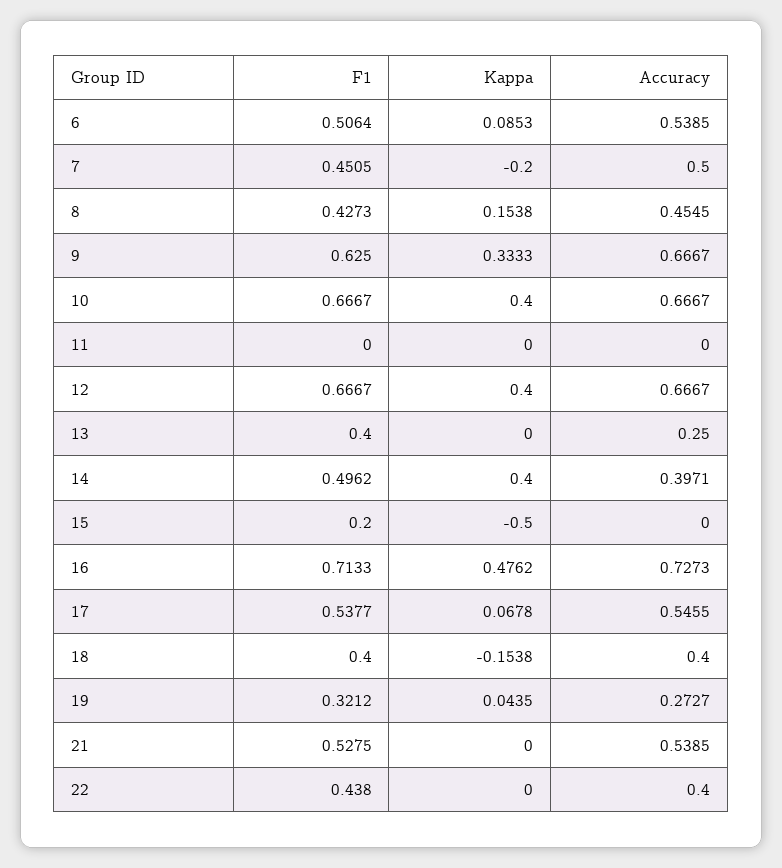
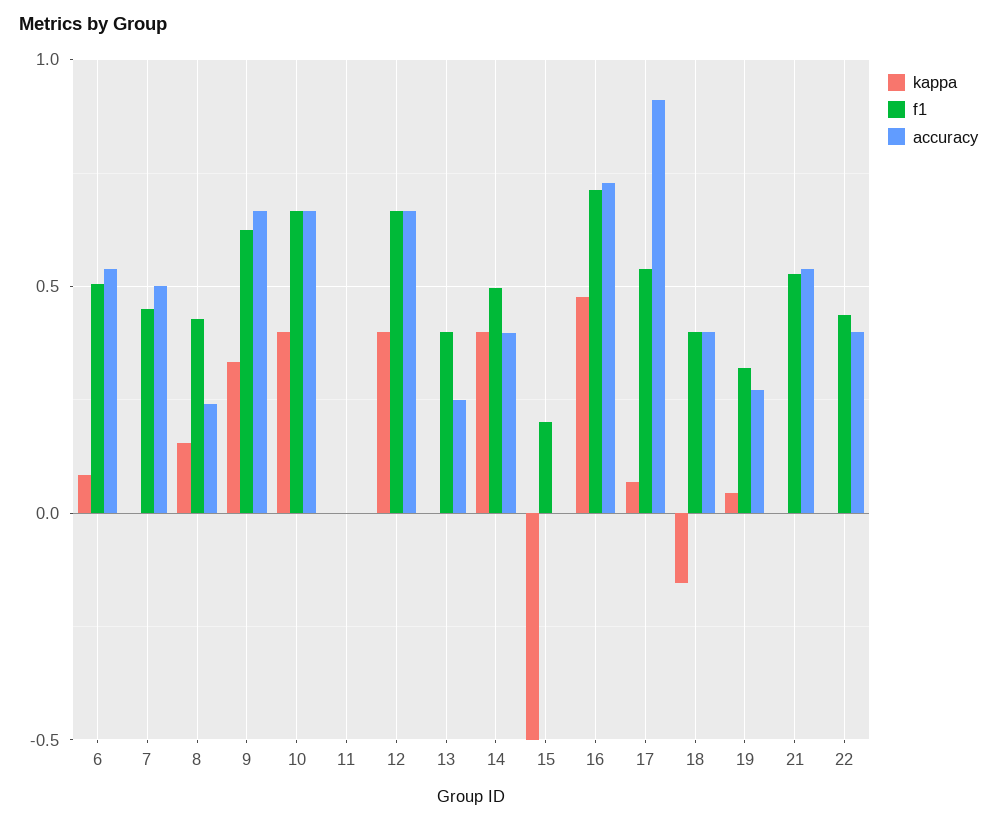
  {
    "F1": {
      "6": 0.5064,
      "7": 0.4505,
      "8": 0.4273,
      "9": 0.625,
      "10": 0.6667,
      "11": 0,
      "12": 0.6667,
      "13": 0.4,
      "14": 0.4962,
      "15": 0.2,
      "16": 0.7133,
      "17": 0.5377,
      "18": 0.4,
      "19": 0.3212,
      "21": 0.5275,
      "22": 0.438
    },
    "Kappa": {
      "6": 0.0853,
-     "7": -0.2,
+     "7": 0,
      "8": 0.1538,
      "9": 0.3333,
      "10": 0.4,
      "11": 0,
      "12": 0.4,
      "13": 0,
      "14": 0.4,
      "15": -0.5,
      "16": 0.4762,
      "17": 0.0678,
      "18": -0.1538,
      "19": 0.0435,
      "21": 0,
      "22": 0
    },
    "Accuracy": {
      "6": 0.5385,
      "7": 0.5,
-     "8": 0.4545,
+     "8": 0.25,
      "9": 0.6667,
      "10": 0.6667,
      "11": 0,
      "12": 0.6667,
      "13": 0.25,
      "14": 0.3971,
      "15": 0,
      "16": 0.7273,
-     "17": 0.5455,
+     "17": 0.9,
      "18": 0.4,
      "19": 0.2727,
      "21": 0.5385,
      "22": 0.4
    }
  }

